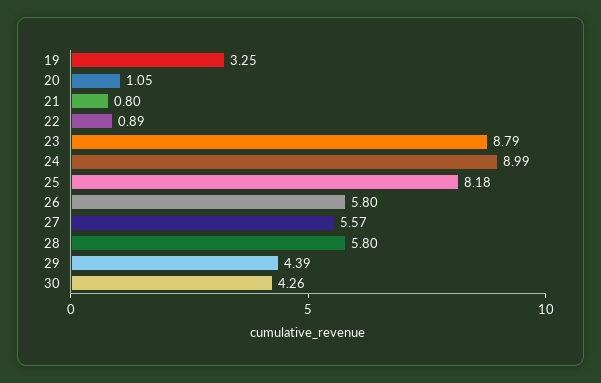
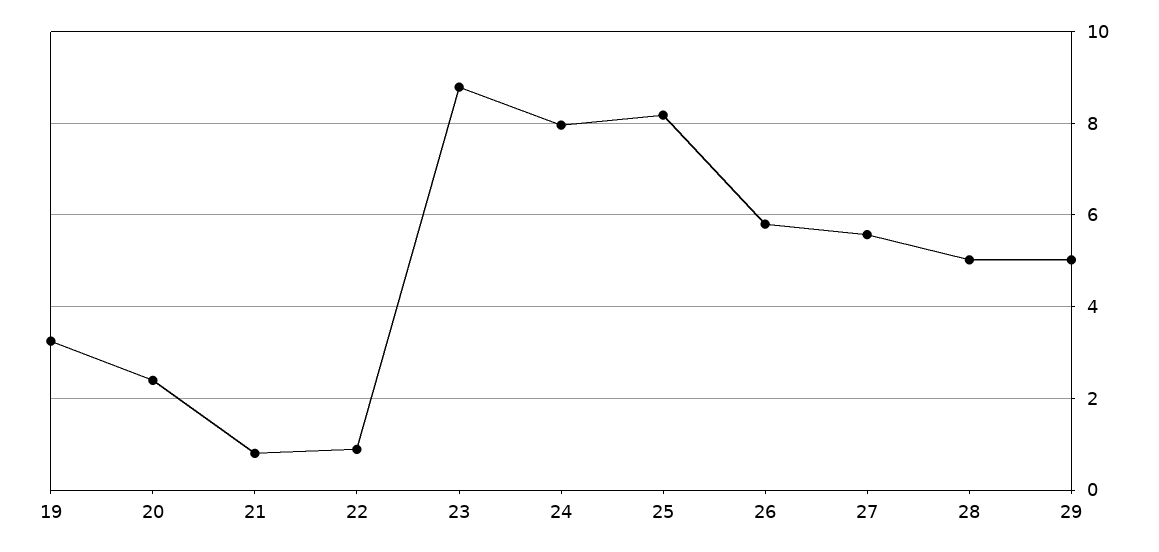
  {
    "19": 3.25,
-   "20": 1.05,
+   "20": 2.4,
    "21": 0.8,
    "22": 0.89,
    "23": 8.79,
-   "24": 8.99,
+   "24": 8,
    "25": 8.18,
    "26": 5.8,
    "27": 5.57,
-   "28": 5.8,
+   "28": 5,
-   "29": 4.39,
+   "29": 5
-   "30": 4.26
  }

